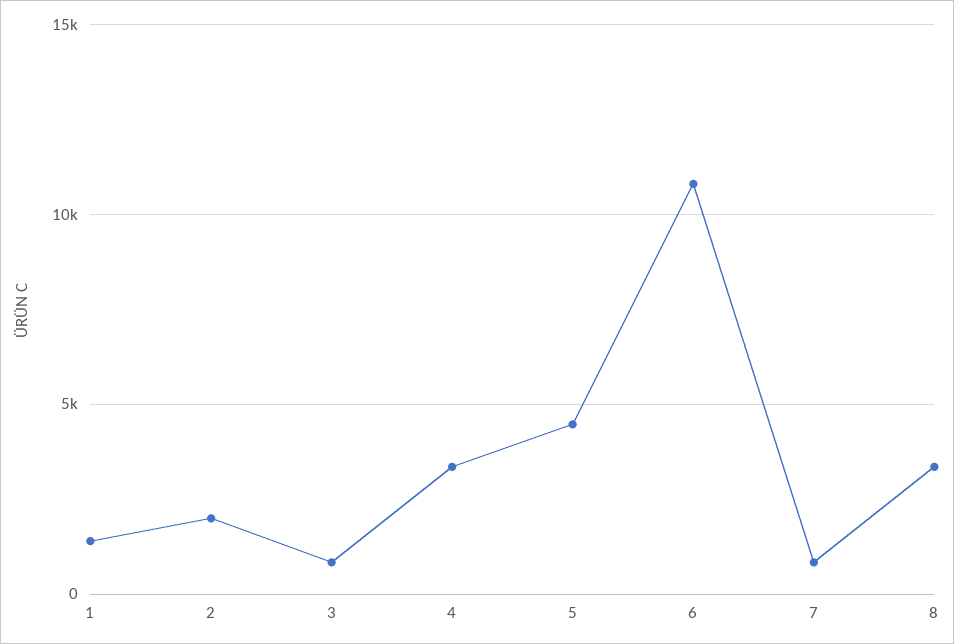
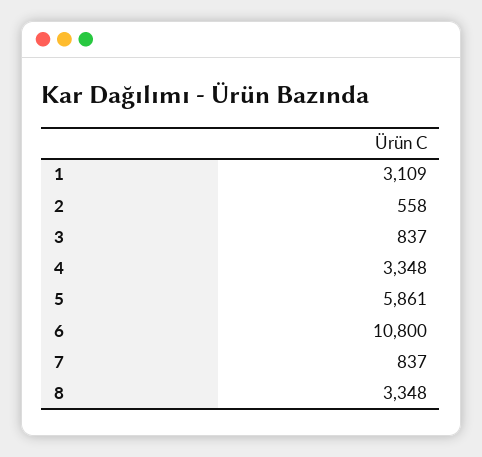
  {
-   "1": 1500,
+   "1": 3109,
-   "2": 2000,
+   "2": 558,
    "3": 837,
    "4": 3348,
-   "5": 4500,
+   "5": 5861,
    "6": 10800,
    "7": 837,
    "8": 3348
  }

